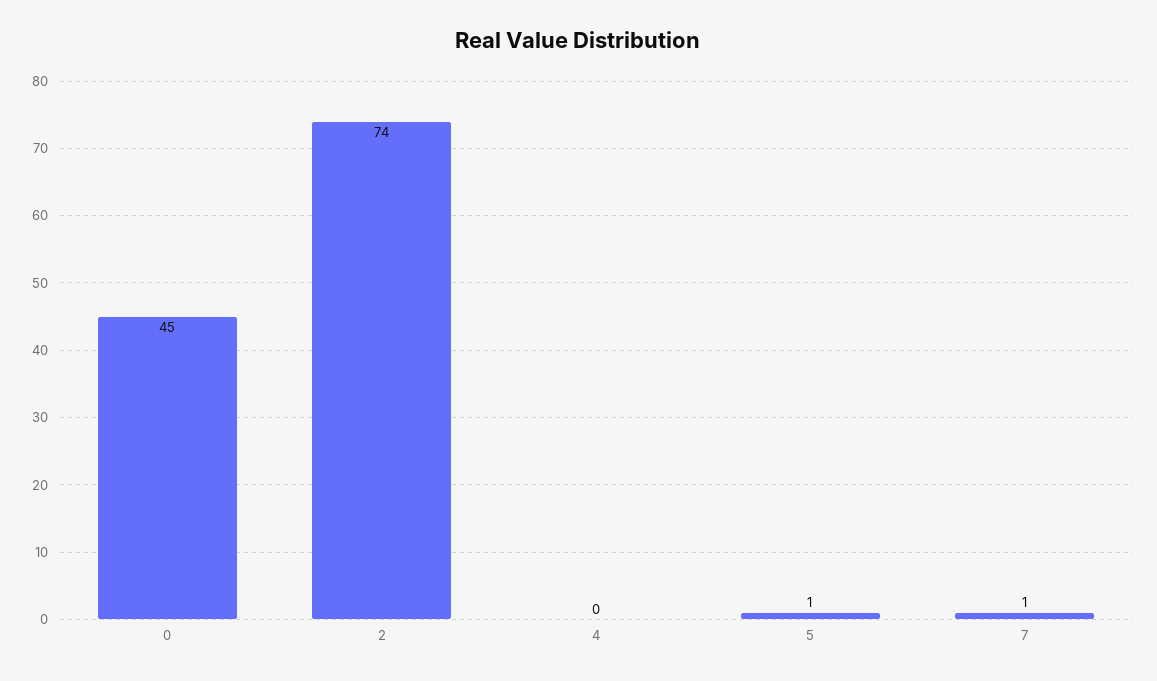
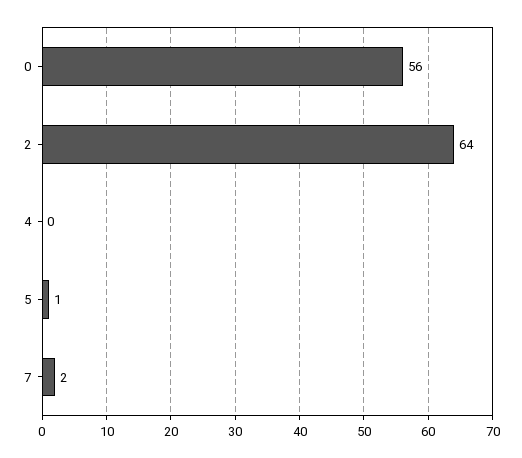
  {
-   "0": 45,
+   "0": 56,
-   "2": 74,
+   "2": 64,
    "4": 0,
    "5": 1,
-   "7": 1
+   "7": 2
  }

